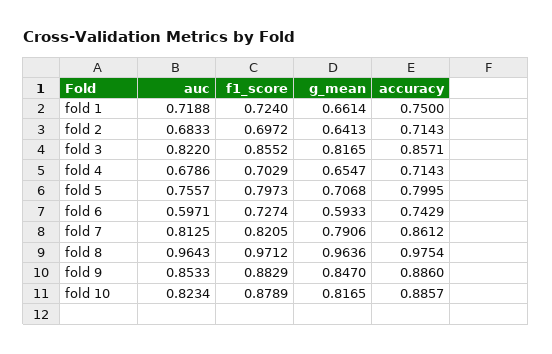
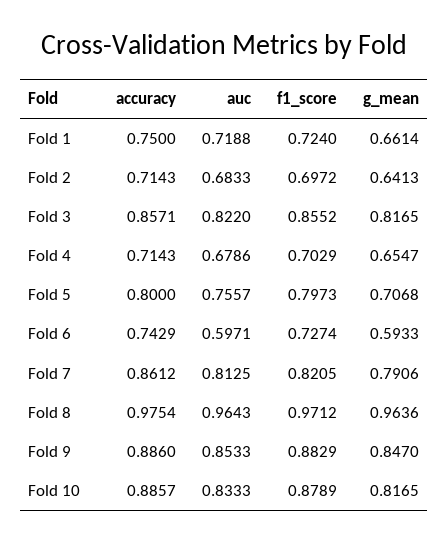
  {
    "auc": {
      "fold 1": 0.7188,
      "fold 2": 0.6833,
      "fold 3": 0.822,
      "fold 4": 0.6786,
      "fold 5": 0.7557,
      "fold 6": 0.5971,
      "fold 7": 0.8125,
      "fold 8": 0.9643,
      "fold 9": 0.8533,
-     "fold 10": 0.8234
+     "fold 10": 0.8333
    },
    "f1_score": {
      "fold 1": 0.724,
      "fold 2": 0.6972,
      "fold 3": 0.8552,
      "fold 4": 0.7029,
      "fold 5": 0.7973,
      "fold 6": 0.7274,
      "fold 7": 0.8205,
      "fold 8": 0.9712,
      "fold 9": 0.8829,
      "fold 10": 0.8789
    },
    "g_mean": {
      "fold 1": 0.6614,
      "fold 2": 0.6413,
      "fold 3": 0.8165,
      "fold 4": 0.6547,
      "fold 5": 0.7068,
      "fold 6": 0.5933,
      "fold 7": 0.7906,
      "fold 8": 0.9636,
      "fold 9": 0.847,
      "fold 10": 0.8165
    },
    "accuracy": {
      "fold 1": 0.75,
      "fold 2": 0.7143,
      "fold 3": 0.8571,
      "fold 4": 0.7143,
-     "fold 5": 0.7995,
+     "fold 5": 0.8,
      "fold 6": 0.7429,
      "fold 7": 0.8612,
      "fold 8": 0.9754,
      "fold 9": 0.886,
      "fold 10": 0.8857
    }
  }

